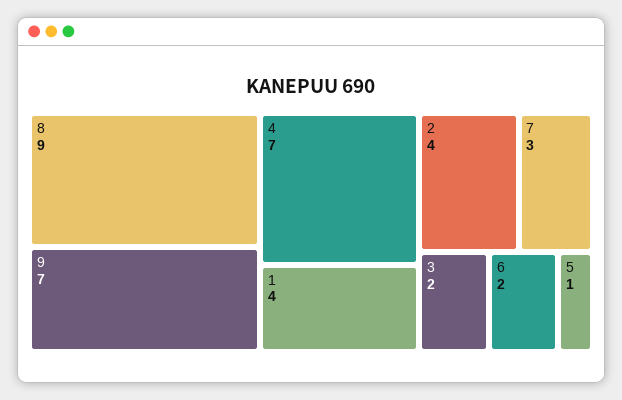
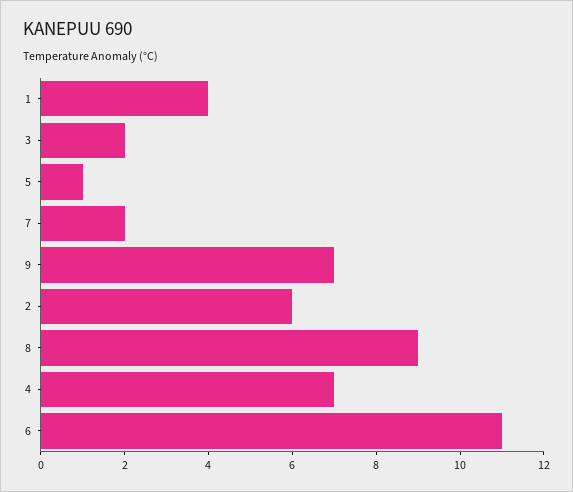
  {
    "8": 9,
    "9": 7,
    "4": 7,
    "1": 4,
-   "2": 4,
+   "2": 6,
-   "7": 3,
+   "7": 2,
    "3": 2,
-   "6": 2,
+   "6": 11,
    "5": 1
  }

